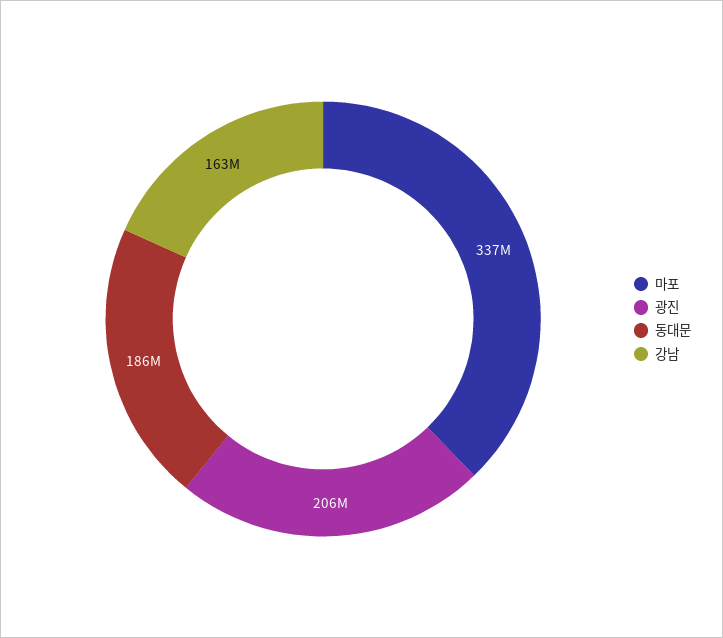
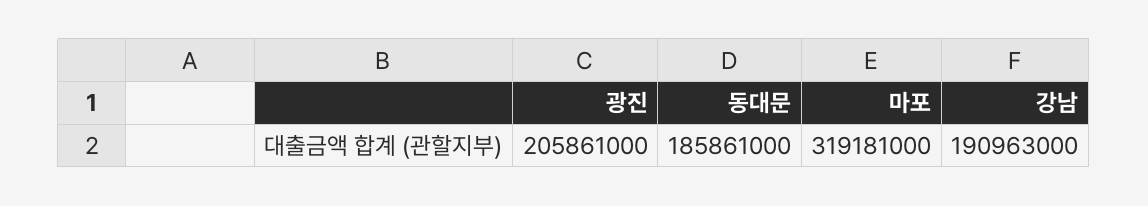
  {
-   "마포": 337000000,
+   "마포": 319181000,
    "광진": 205861000,
    "동대문": 185861000,
-   "강남": 163000000
+   "강남": 190963000
  }

